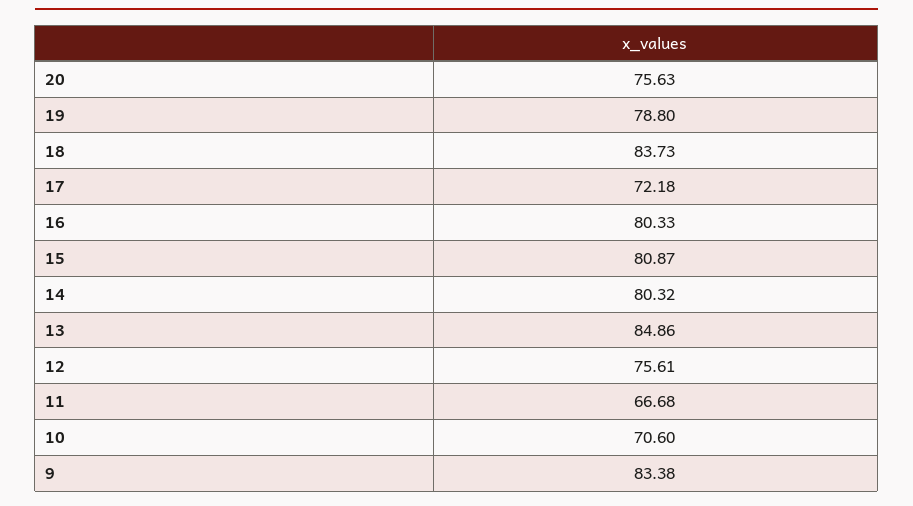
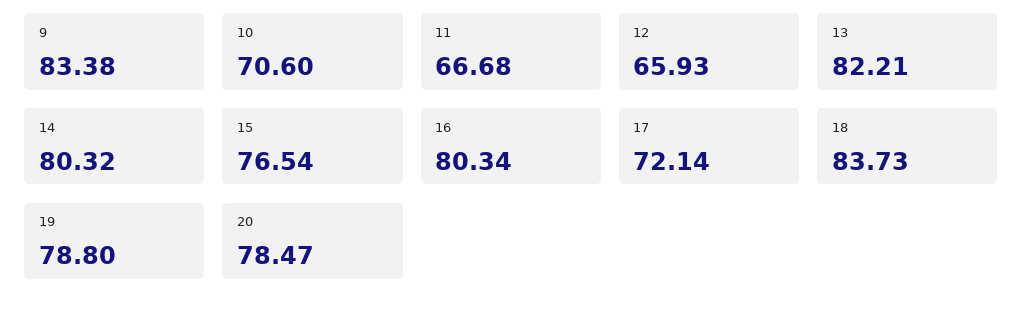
  {
-   "20": 75.63,
+   "20": 78.47,
    "19": 78.8,
    "18": 83.73,
-   "17": 72.18,
+   "17": 72.14,
-   "16": 80.33,
+   "16": 80.34,
-   "15": 80.87,
+   "15": 76.54,
    "14": 80.32,
-   "13": 84.86,
+   "13": 82.21,
-   "12": 75.61,
+   "12": 65.93,
    "11": 66.68,
    "10": 70.6,
    "9": 83.38
  }

